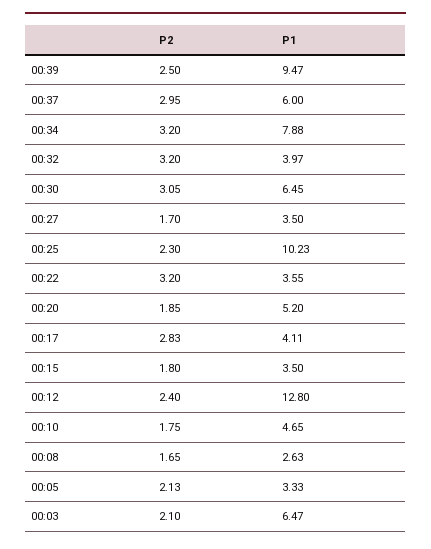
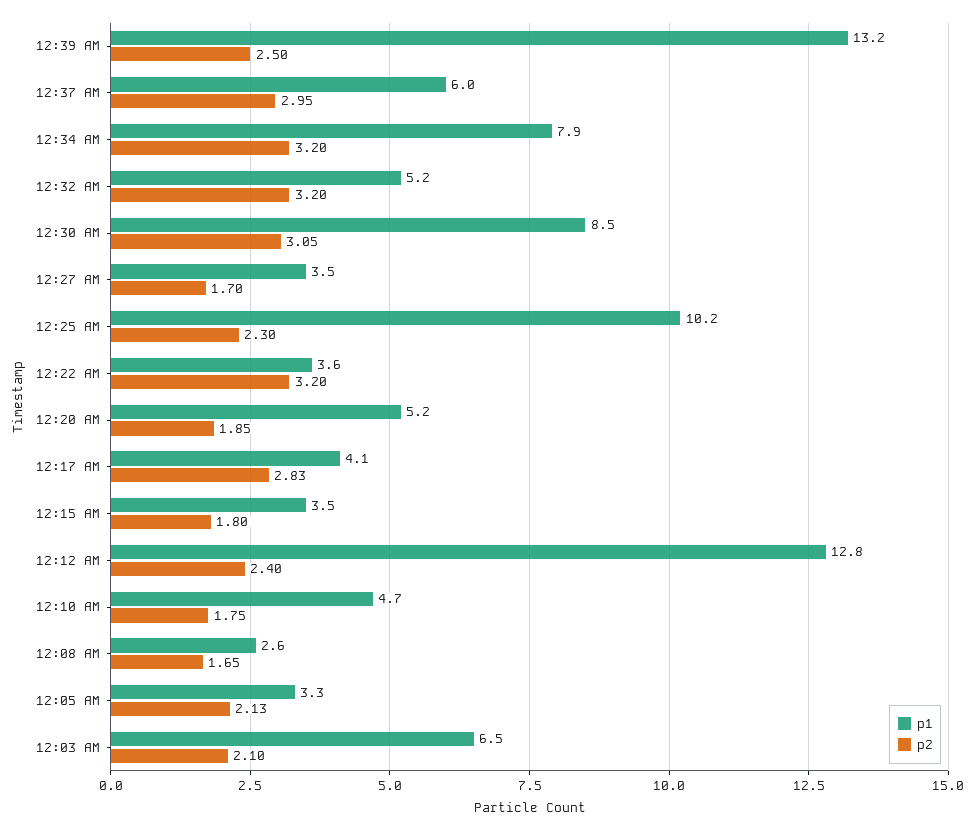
  {
    "P2": {
      "00:39": 2.5,
      "00:37": 2.95,
      "00:34": 3.2,
      "00:32": 3.2,
      "00:30": 3.05,
      "00:27": 1.7,
      "00:25": 2.3,
      "00:22": 3.2,
      "00:20": 1.85,
      "00:17": 2.83,
      "00:15": 1.8,
      "00:12": 2.4,
      "00:10": 1.75,
      "00:08": 1.65,
      "00:05": 2.13,
      "00:03": 2.1
    },
    "P1": {
-     "00:39": 9.47,
+     "00:39": 13.2,
      "00:37": 6,
      "00:34": 7.88,
-     "00:32": 3.97,
+     "00:32": 5.2,
-     "00:30": 6.45,
+     "00:30": 8.5,
      "00:27": 3.5,
      "00:25": 10.23,
      "00:22": 3.55,
      "00:20": 5.2,
      "00:17": 4.11,
      "00:15": 3.5,
      "00:12": 12.8,
      "00:10": 4.65,
      "00:08": 2.63,
      "00:05": 3.33,
      "00:03": 6.47
    }
  }

